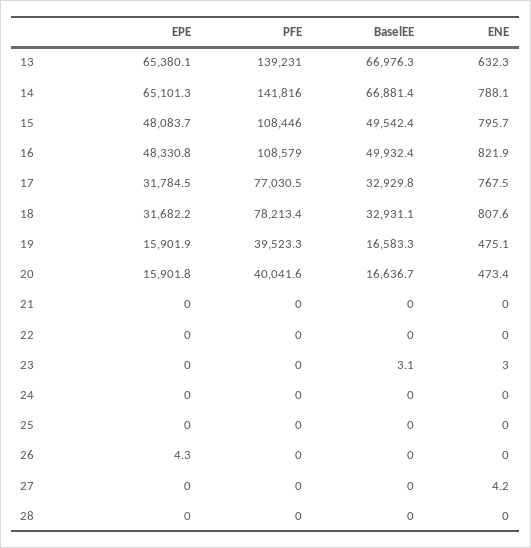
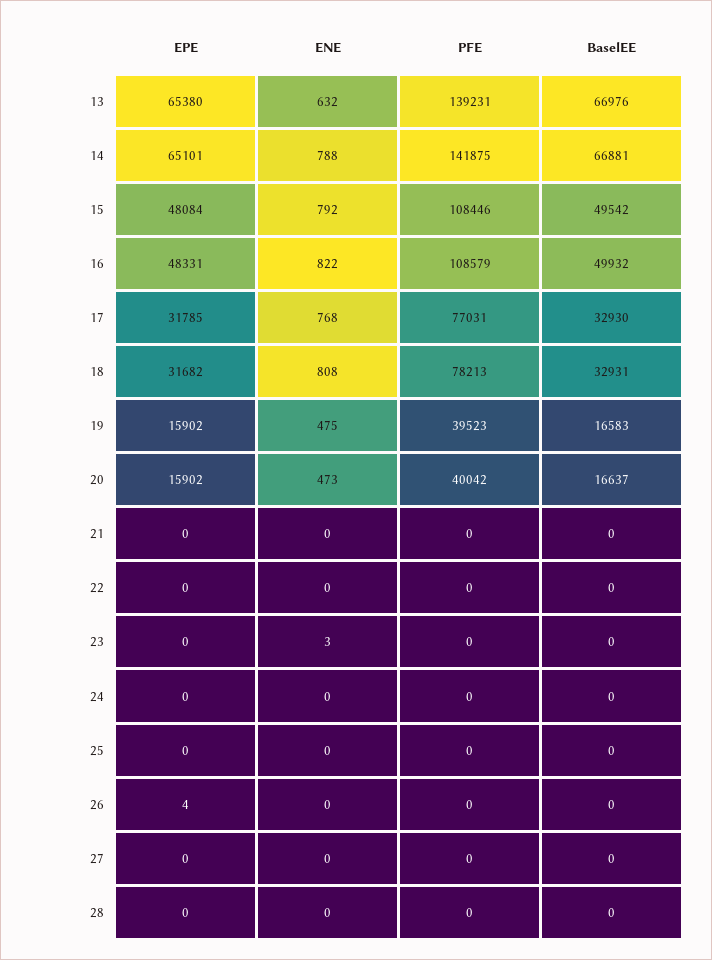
  {
    "EPE": {
      "13": 65380.1,
      "14": 65101.3,
      "15": 48083.7,
      "16": 48330.8,
      "17": 31784.5,
      "18": 31682.2,
      "19": 15901.9,
      "20": 15901.8,
      "21": 0,
      "22": 0,
      "23": 0,
      "24": 0,
      "25": 0,
      "26": 4.3,
      "27": 0,
      "28": 0
    },
    "PFE": {
      "13": 139231,
-     "14": 141816,
+     "14": 141875,
      "15": 108446,
      "16": 108579,
      "17": 77030.5,
      "18": 78213.4,
      "19": 39523.3,
      "20": 40041.6,
      "21": 0,
      "22": 0,
      "23": 0,
      "24": 0,
      "25": 0,
      "26": 0,
      "27": 0,
      "28": 0
    },
    "BaselEE": {
      "13": 66976.3,
      "14": 66881.4,
      "15": 49542.4,
      "16": 49932.4,
      "17": 32929.8,
      "18": 32931.1,
      "19": 16583.3,
      "20": 16636.7,
      "21": 0,
      "22": 0,
-     "23": 3.1,
+     "23": 0,
      "24": 0,
      "25": 0,
      "26": 0,
      "27": 0,
      "28": 0
    },
    "ENE": {
      "13": 632.3,
      "14": 788.1,
-     "15": 795.7,
+     "15": 792,
      "16": 821.9,
      "17": 767.5,
      "18": 807.6,
      "19": 475.1,
      "20": 473.4,
      "21": 0,
      "22": 0,
      "23": 3,
      "24": 0,
      "25": 0,
      "26": 0,
-     "27": 4.2,
+     "27": 0,
      "28": 0
    }
  }

